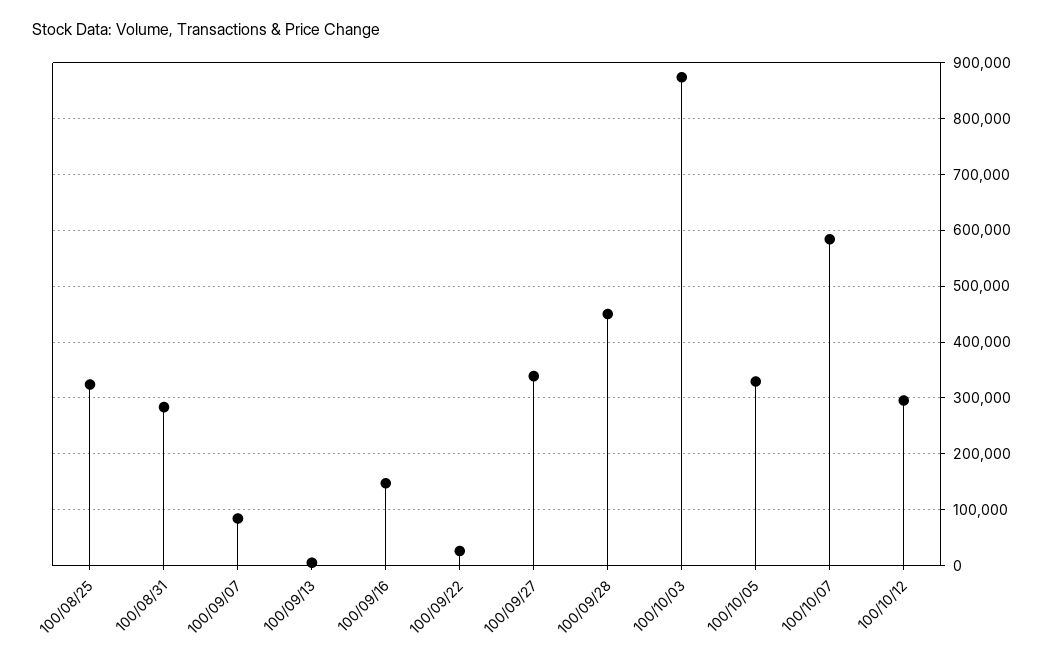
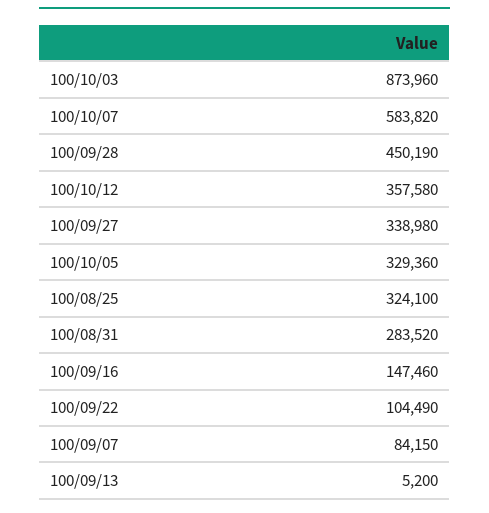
  {
    "100/08/25": 324100,
    "100/08/31": 283520,
    "100/09/07": 84150,
    "100/09/13": 5200,
    "100/09/16": 147460,
-   "100/09/22": 20000,
+   "100/09/22": 104490,
    "100/09/27": 338980,
    "100/09/28": 450190,
    "100/10/03": 873960,
    "100/10/05": 329360,
    "100/10/07": 583820,
-   "100/10/12": 300000
+   "100/10/12": 357580
  }

